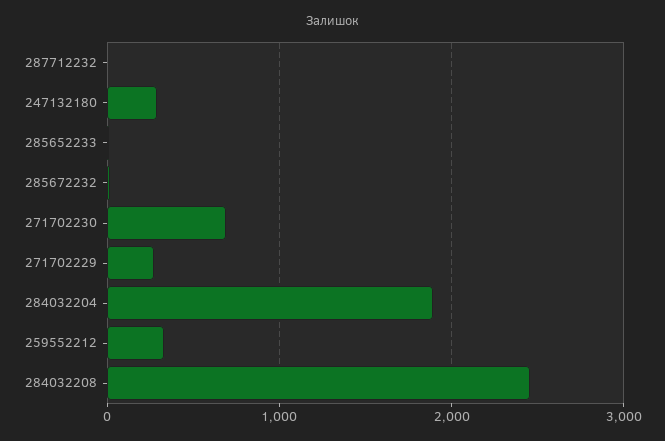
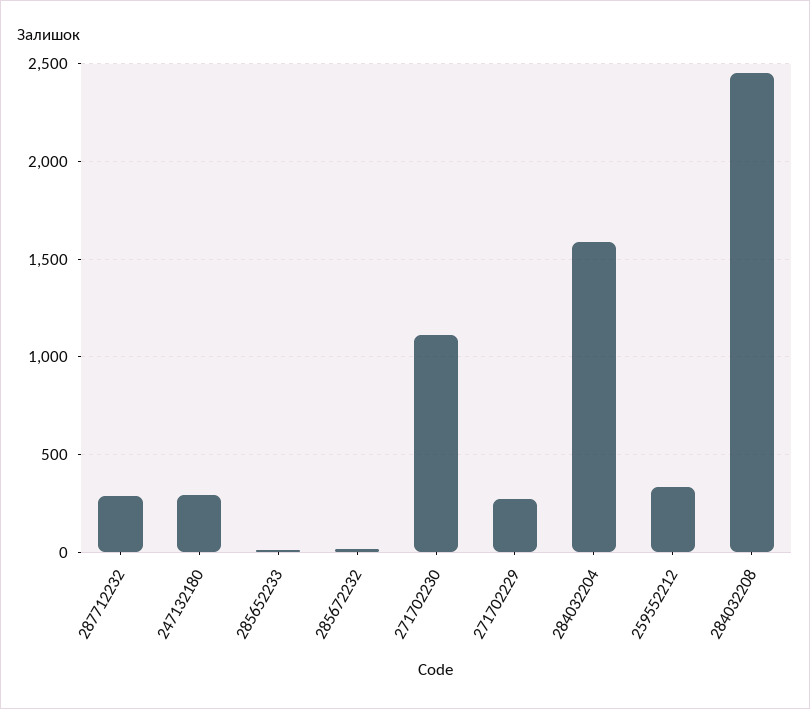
  {
-   "287712232": 0,
+   "287712232": 300,
    "247132180": 300,
    "285652233": 0,
    "285672232": 0,
-   "271702230": 700,
+   "271702230": 1100,
    "271702229": 250,
-   "284032204": 1900,
+   "284032204": 1600,
    "259552212": 350,
    "284032208": 2450
  }

